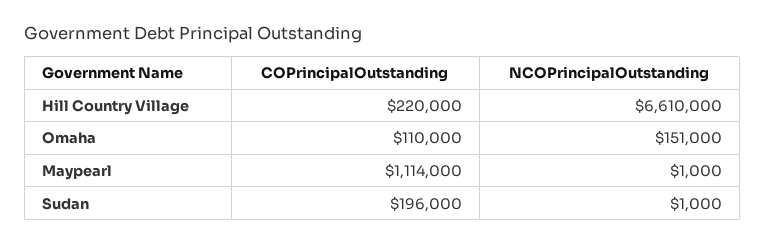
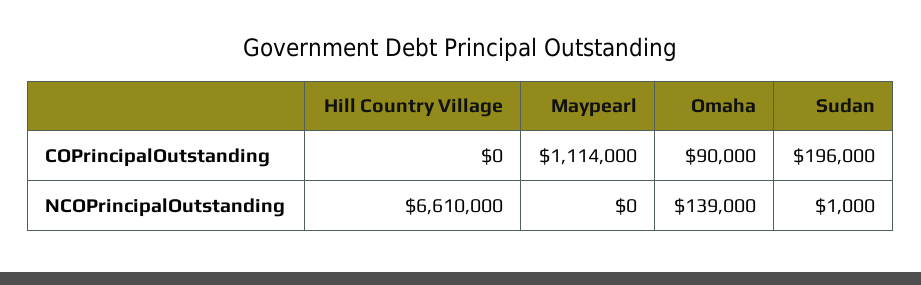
  {
    "COPrincipalOutstanding": {
-     "Hill Country Village": 220000,
+     "Hill Country Village": 0,
-     "Omaha": 110000,
+     "Omaha": 90000,
      "Maypearl": 1114000,
      "Sudan": 196000
    },
    "NCOPrincipalOutstanding": {
      "Hill Country Village": 6610000,
-     "Omaha": 151000,
+     "Omaha": 139000,
-     "Maypearl": 1000,
+     "Maypearl": 0,
      "Sudan": 1000
    }
  }

